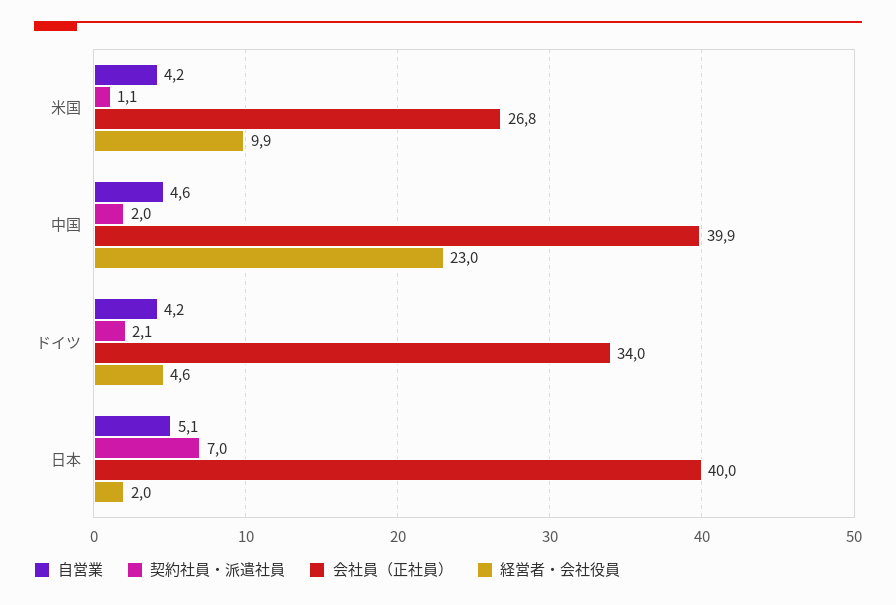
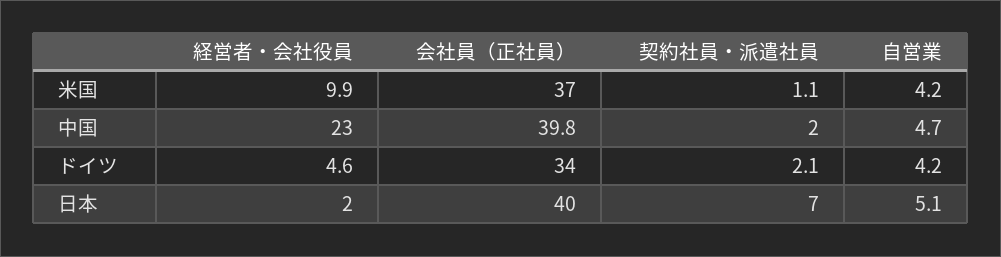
  {
    "自営業": {
      "米国": 4.2,
-     "中国": 4.6,
+     "中国": 4.7,
      "ドイツ": 4.2,
      "日本": 5.1
    },
    "契約社員・派遣社員": {
      "米国": 1.1,
      "中国": 2,
      "ドイツ": 2.1,
      "日本": 7
    },
    "会社員（正社員）": {
-     "米国": 26.8,
+     "米国": 37,
-     "中国": 39.9,
+     "中国": 39.8,
      "ドイツ": 34,
      "日本": 40
    },
    "経営者・会社役員": {
      "米国": 9.9,
      "中国": 23,
      "ドイツ": 4.6,
      "日本": 2
    }
  }

